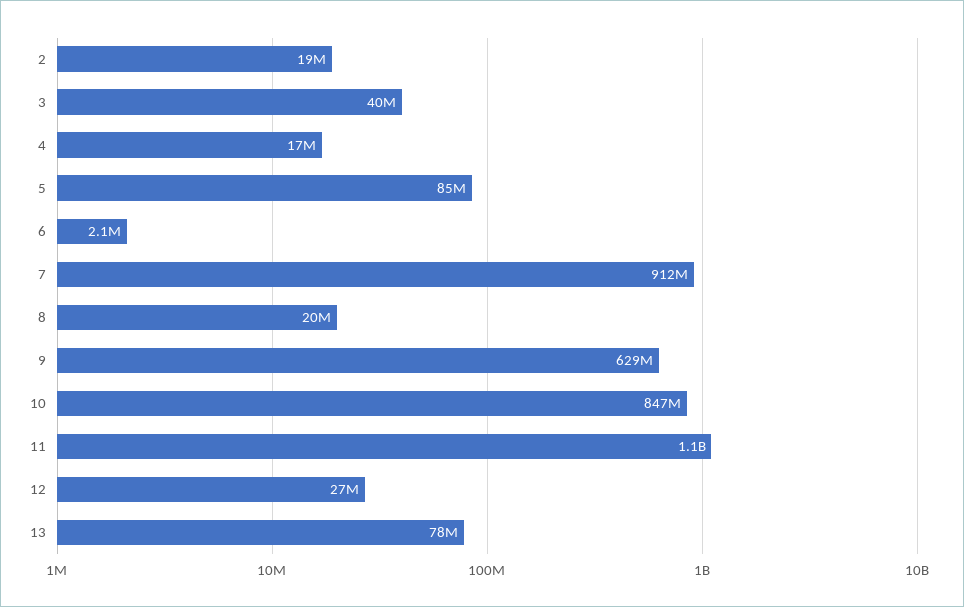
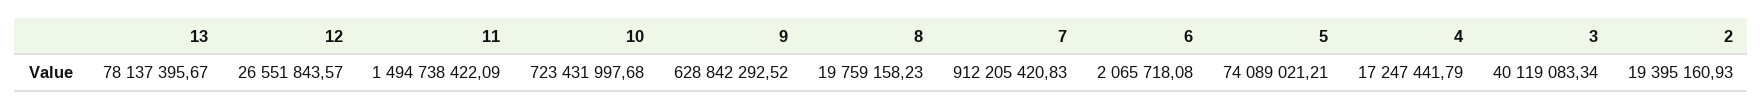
  {
    "2": 19395160.93,
    "3": 40119083.34,
    "4": 17247441.79,
-   "5": 85000000,
+   "5": 74089021.21,
    "6": 2065718.08,
    "7": 912205420.83,
    "8": 19759158.23,
    "9": 628842292.52,
-   "10": 847000000,
+   "10": 723431997.68,
-   "11": 1100000000,
+   "11": 1494738422.09,
    "12": 26551843.57,
    "13": 78137395.67
  }

